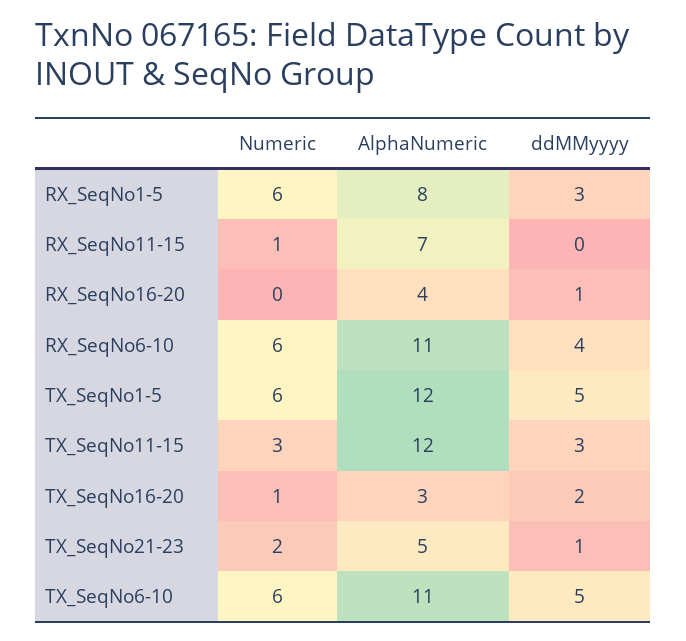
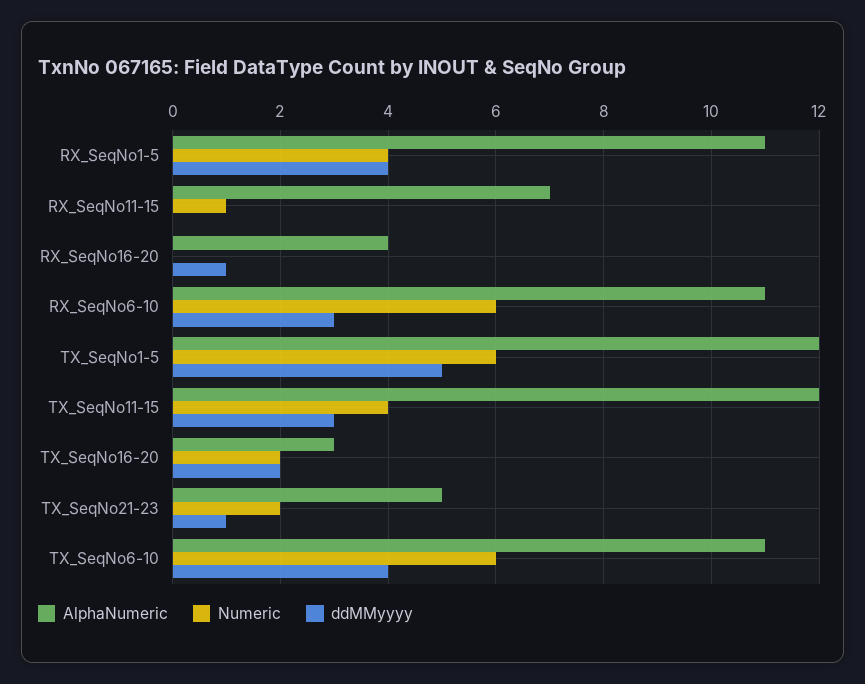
  {
    "Numeric": {
-     "RX_SeqNo1-5": 6,
+     "RX_SeqNo1-5": 4,
      "RX_SeqNo11-15": 1,
      "RX_SeqNo16-20": 0,
      "RX_SeqNo6-10": 6,
      "TX_SeqNo1-5": 6,
-     "TX_SeqNo11-15": 3,
+     "TX_SeqNo11-15": 4,
-     "TX_SeqNo16-20": 1,
+     "TX_SeqNo16-20": 2,
      "TX_SeqNo21-23": 2,
      "TX_SeqNo6-10": 6
    },
    "AlphaNumeric": {
-     "RX_SeqNo1-5": 8,
+     "RX_SeqNo1-5": 11,
      "RX_SeqNo11-15": 7,
      "RX_SeqNo16-20": 4,
      "RX_SeqNo6-10": 11,
      "TX_SeqNo1-5": 12,
      "TX_SeqNo11-15": 12,
      "TX_SeqNo16-20": 3,
      "TX_SeqNo21-23": 5,
      "TX_SeqNo6-10": 11
    },
    "ddMMyyyy": {
-     "RX_SeqNo1-5": 3,
+     "RX_SeqNo1-5": 4,
      "RX_SeqNo11-15": 0,
      "RX_SeqNo16-20": 1,
-     "RX_SeqNo6-10": 4,
+     "RX_SeqNo6-10": 3,
      "TX_SeqNo1-5": 5,
      "TX_SeqNo11-15": 3,
      "TX_SeqNo16-20": 2,
      "TX_SeqNo21-23": 1,
-     "TX_SeqNo6-10": 5
+     "TX_SeqNo6-10": 4
    }
  }

